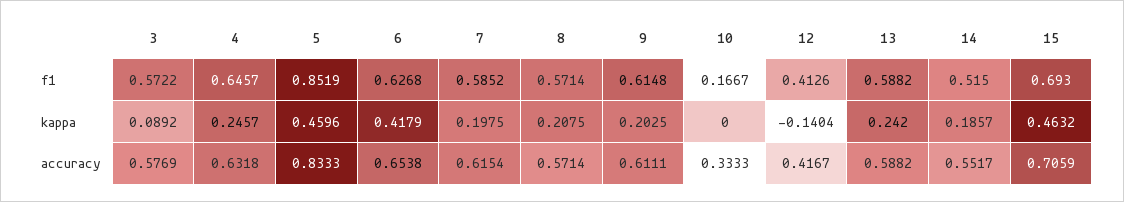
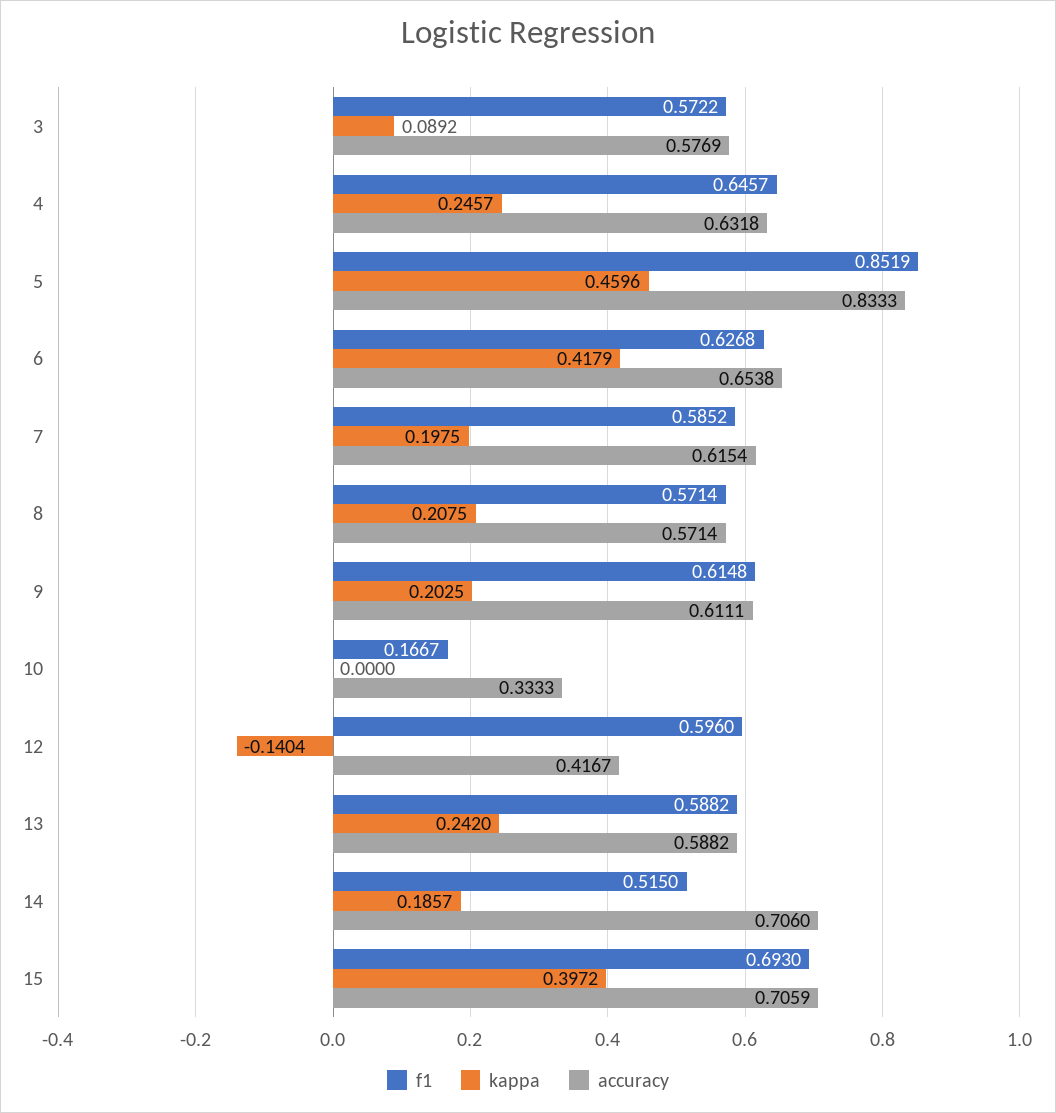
  {
    "f1": {
      "3": 0.5722,
      "4": 0.6457,
      "5": 0.8519,
      "6": 0.6268,
      "7": 0.5852,
      "8": 0.5714,
      "9": 0.6148,
      "10": 0.1667,
-     "12": 0.4126,
+     "12": 0.596,
      "13": 0.5882,
      "14": 0.515,
      "15": 0.693
    },
    "kappa": {
      "3": 0.0892,
      "4": 0.2457,
      "5": 0.4596,
      "6": 0.4179,
      "7": 0.1975,
      "8": 0.2075,
      "9": 0.2025,
      "10": 0,
      "12": -0.1404,
      "13": 0.242,
      "14": 0.1857,
-     "15": 0.4632
+     "15": 0.3972
    },
    "accuracy": {
      "3": 0.5769,
      "4": 0.6318,
      "5": 0.8333,
      "6": 0.6538,
      "7": 0.6154,
      "8": 0.5714,
      "9": 0.6111,
      "10": 0.3333,
      "12": 0.4167,
      "13": 0.5882,
-     "14": 0.5517,
+     "14": 0.706,
      "15": 0.7059
    }
  }

